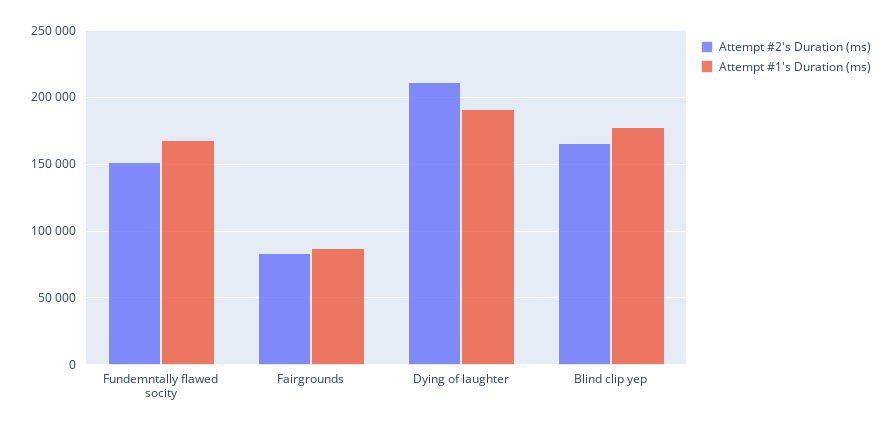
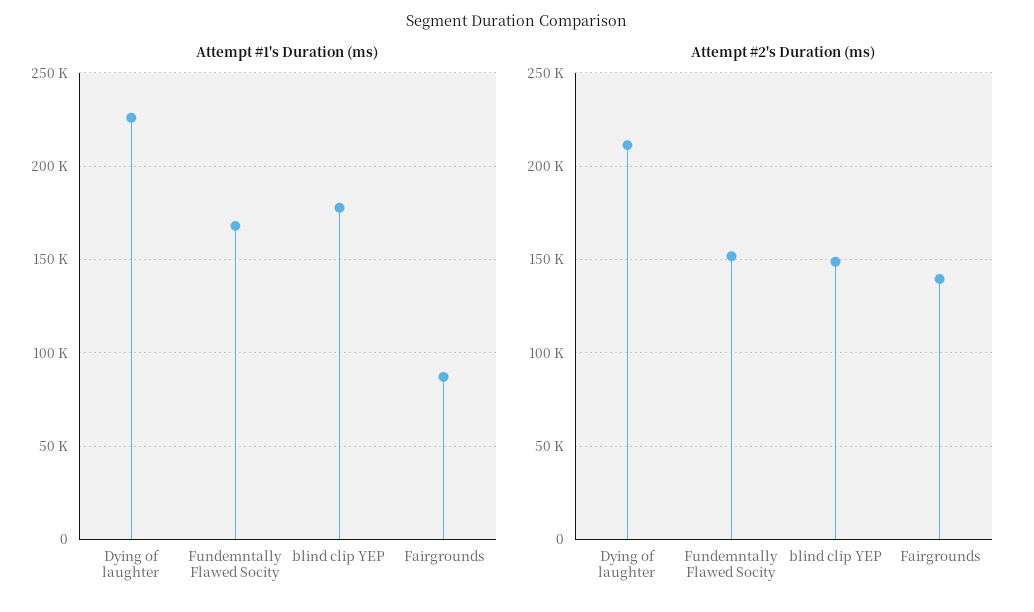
  {
    "Attempt #2's Duration (ms)": {
      "Fundemntally flawed socity": 150000,
-     "Fairgrounds": 85000,
+     "Fairgrounds": 140000,
      "Dying of laughter": 210000,
-     "Blind clip yep": 165000
+     "Blind clip yep": 150000
    },
    "Attempt #1's Duration (ms)": {
      "Fundemntally flawed socity": 170000,
      "Fairgrounds": 85000,
-     "Dying of laughter": 190000,
+     "Dying of laughter": 225000,
      "Blind clip yep": 180000
    }
  }

